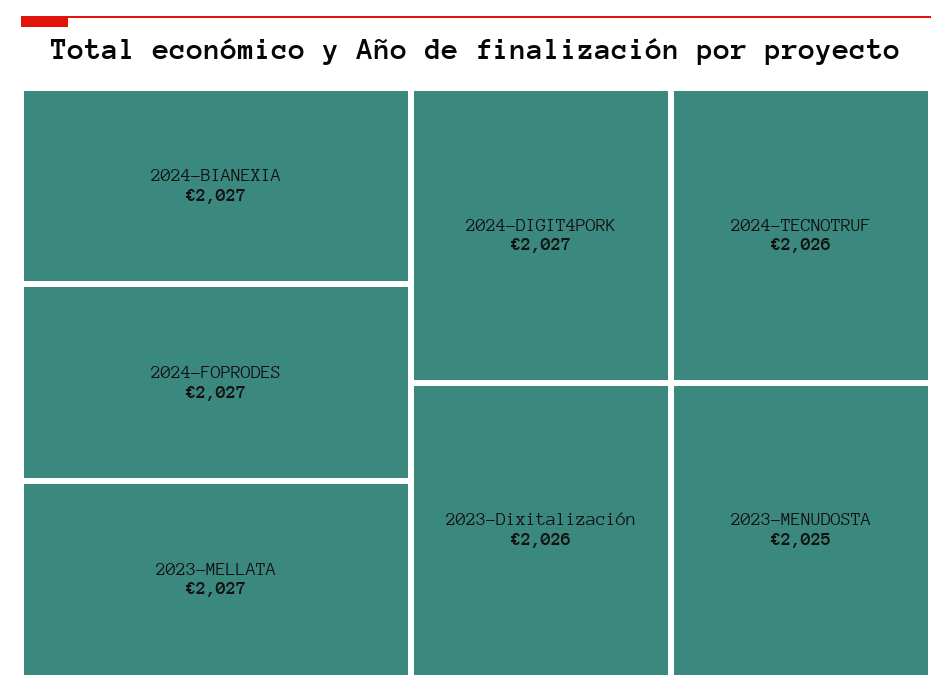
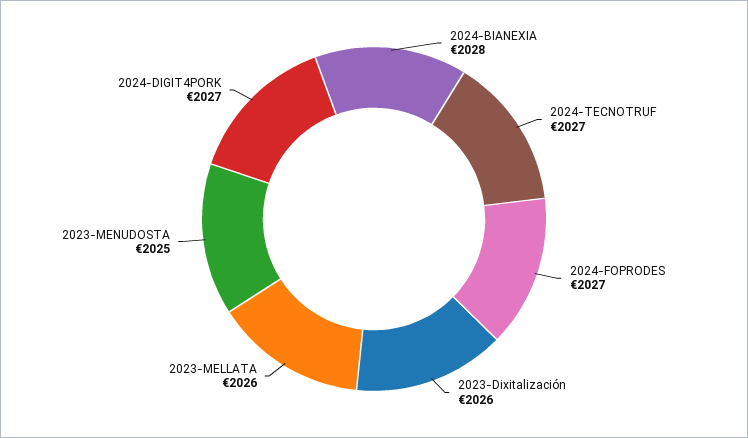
  {
-   "2024-BIANEXIA": 2027,
+   "2024-BIANEXIA": 2028,
    "2024-FOPRODES": 2027,
-   "2023-MELLATA": 2027,
+   "2023-MELLATA": 2026,
    "2024-DIGIT4PORK": 2027,
-   "2024-TECNOTRUF": 2026,
+   "2024-TECNOTRUF": 2027,
    "2023-Dixitalización": 2026,
    "2023-MENUDOSTA": 2025
  }

